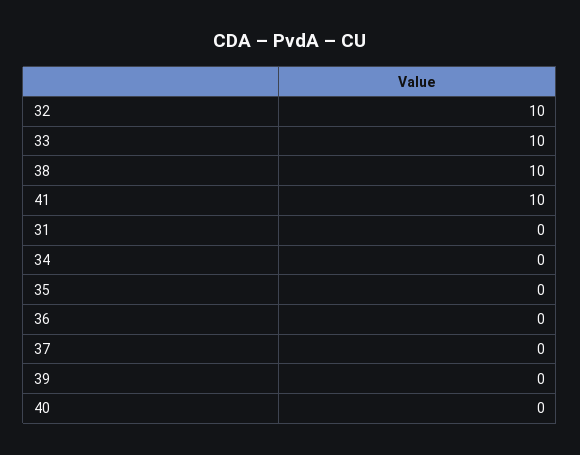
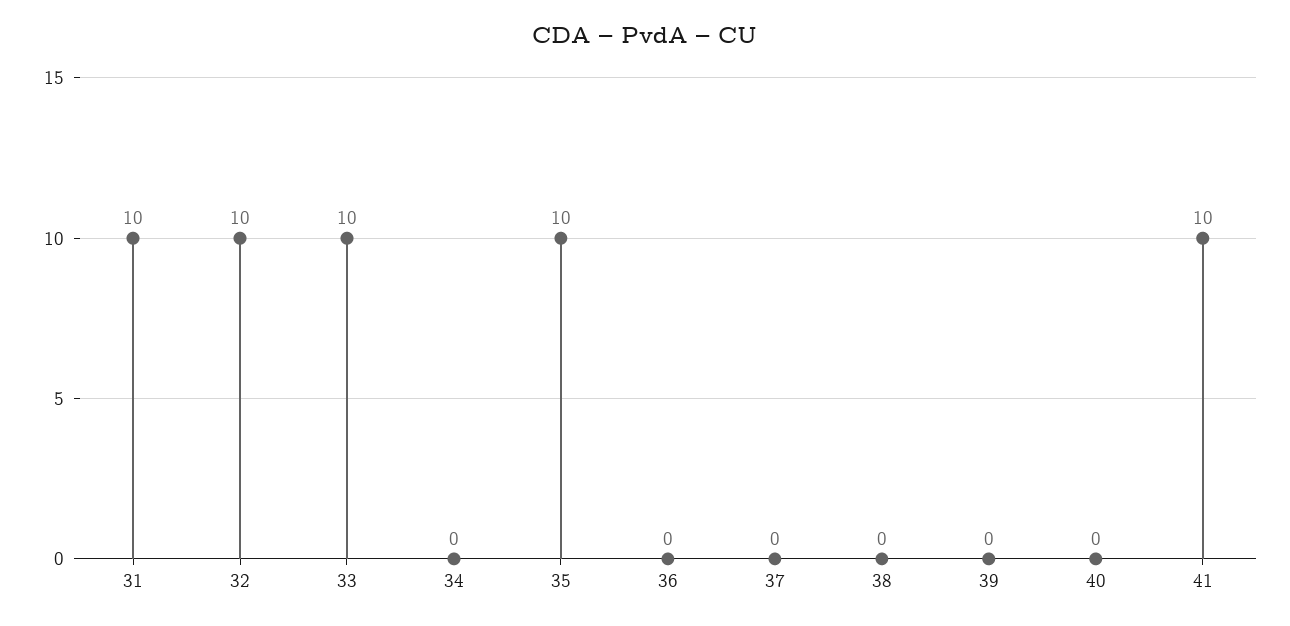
  {
    "32": 10,
    "33": 10,
-   "38": 10,
+   "38": 0,
    "41": 10,
-   "31": 0,
+   "31": 10,
    "34": 0,
-   "35": 0,
+   "35": 10,
    "36": 0,
    "37": 0,
    "39": 0,
    "40": 0
  }

